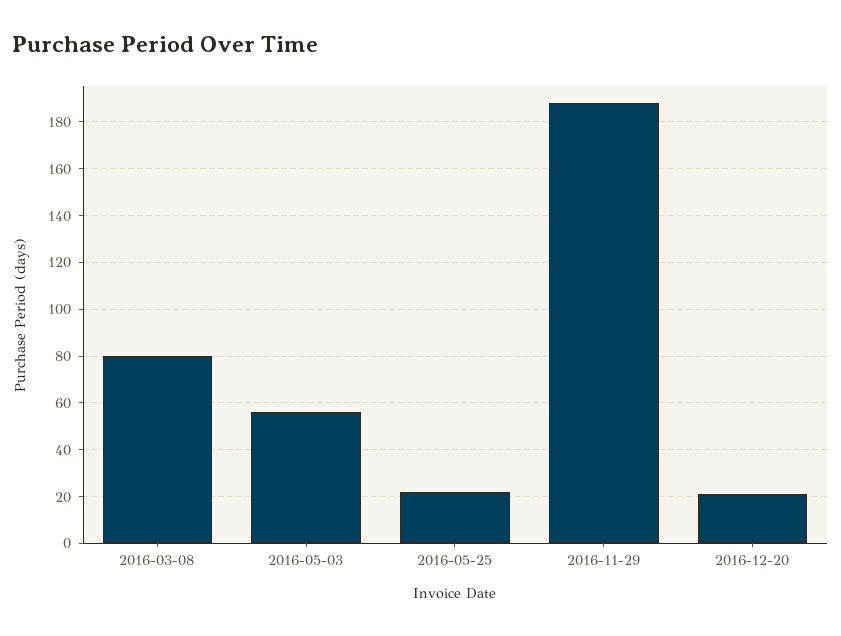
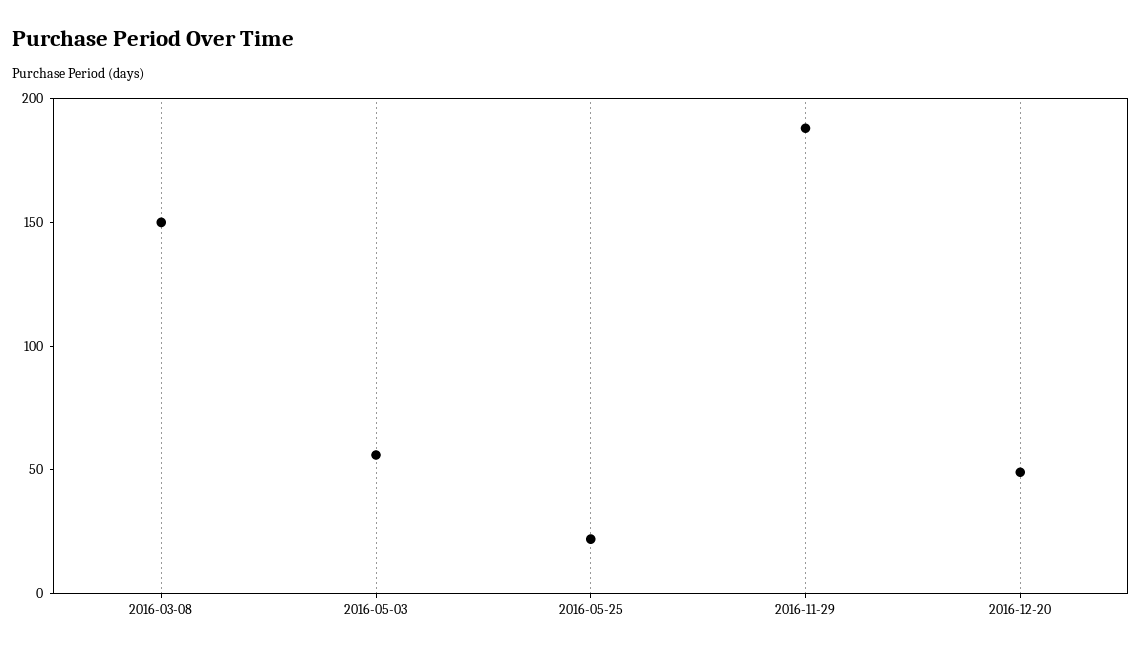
  {
-   "2016-03-08": 80,
+   "2016-03-08": 150,
    "2016-05-03": 55,
    "2016-05-25": 20,
    "2016-11-29": 190,
-   "2016-12-20": 20
+   "2016-12-20": 50
  }

